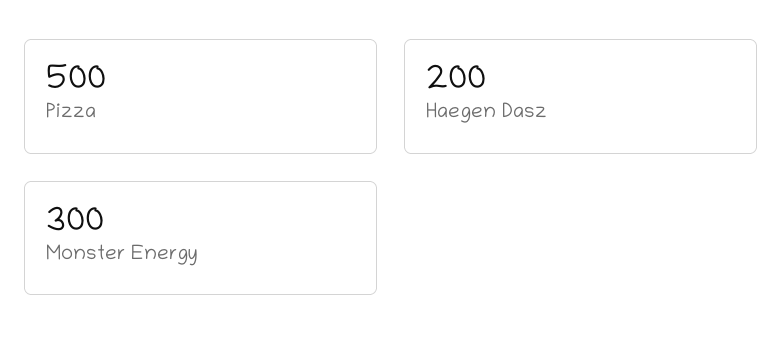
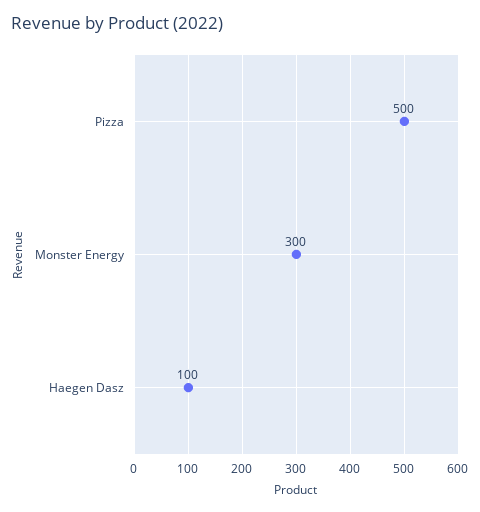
  {
    "Pizza": 500,
-   "Haegen Dasz": 200,
+   "Haegen Dasz": 100,
    "Monster Energy": 300
  }

